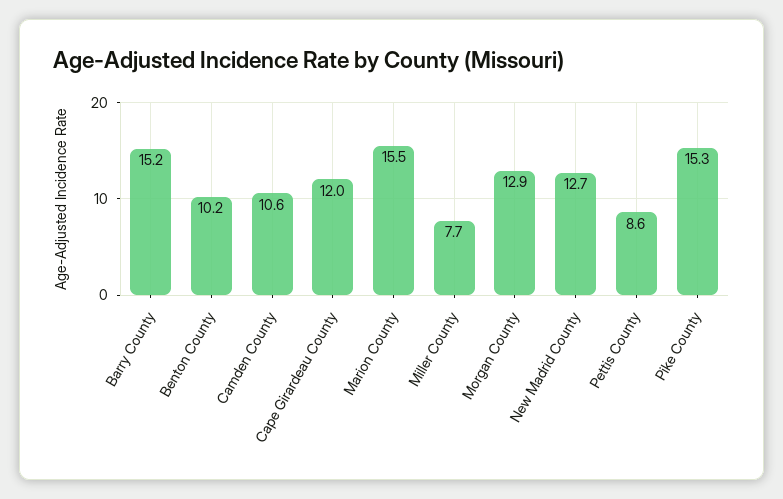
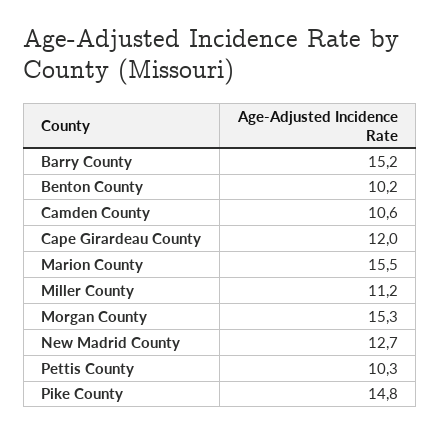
  {
    "Barry County": 15.2,
    "Benton County": 10.2,
    "Camden County": 10.6,
    "Cape Girardeau County": 12,
    "Marion County": 15.5,
-   "Miller County": 7.7,
+   "Miller County": 11.2,
-   "Morgan County": 12.9,
+   "Morgan County": 15.3,
    "New Madrid County": 12.7,
-   "Pettis County": 8.6,
+   "Pettis County": 10.3,
-   "Pike County": 15.3
+   "Pike County": 14.8
  }

